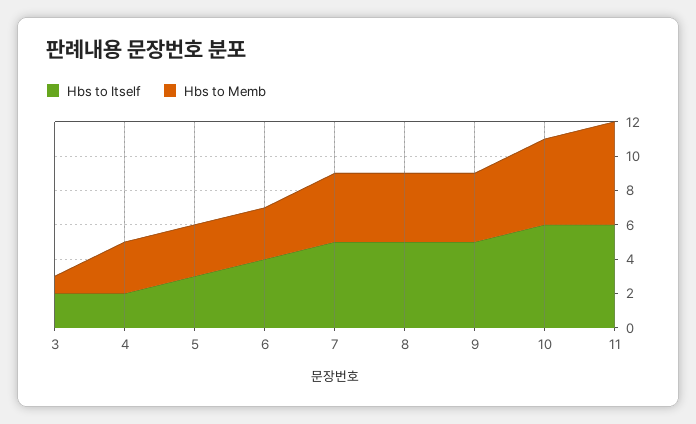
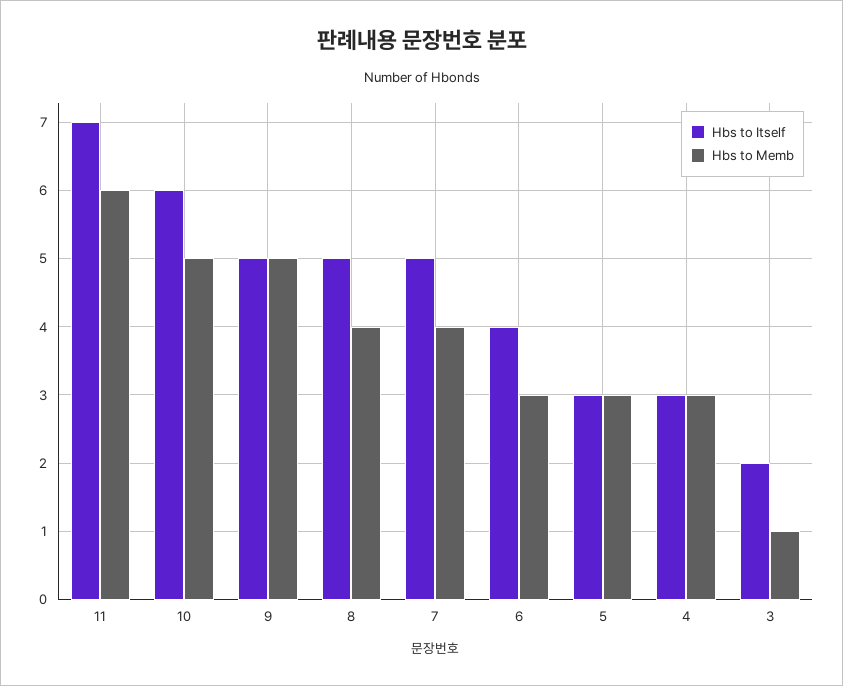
  {
    "Hbs to Itself": {
      "3": 2,
-     "4": 2,
+     "4": 3,
      "5": 3,
      "6": 4,
      "7": 5,
      "8": 5,
      "9": 5,
      "10": 6,
-     "11": 6
+     "11": 7
    },
    "Hbs to Memb": {
      "3": 1,
      "4": 3,
      "5": 3,
      "6": 3,
      "7": 4,
      "8": 4,
-     "9": 4,
+     "9": 5,
      "10": 5,
      "11": 6
    }
  }

